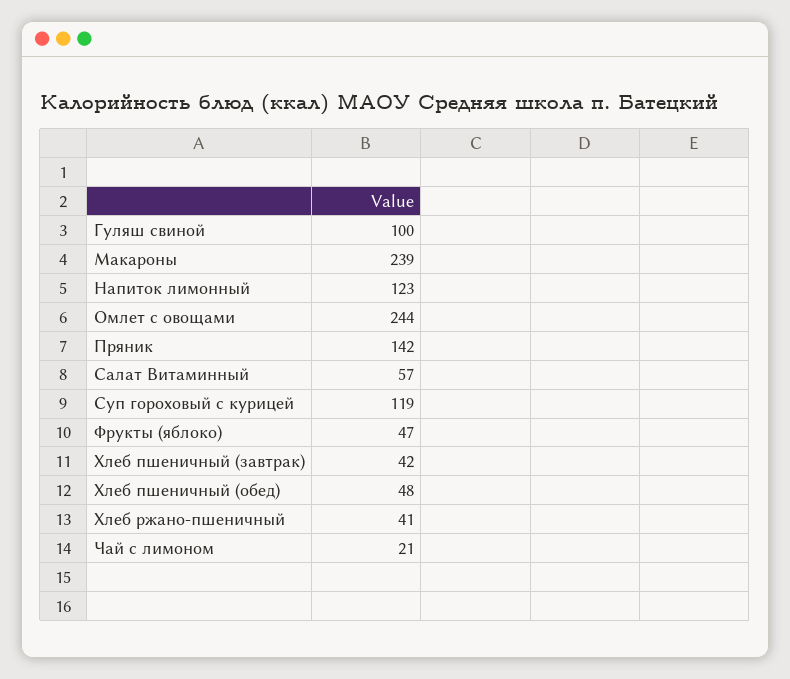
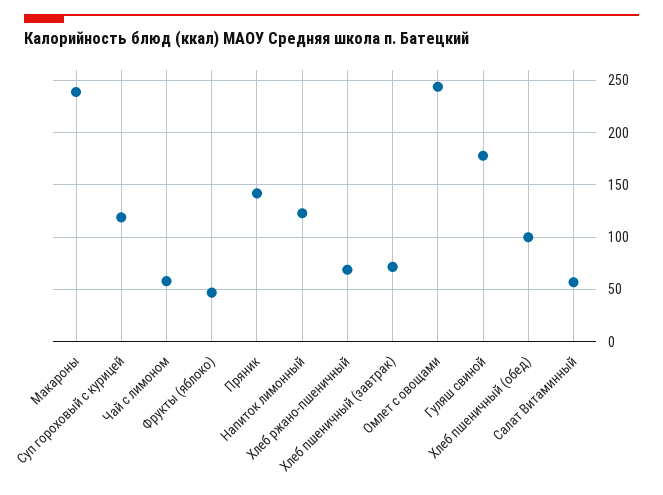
  {
-   "Гуляш свиной": 100,
+   "Гуляш свиной": 180,
    "Макароны": 239,
    "Напиток лимонный": 123,
    "Омлет с овощами": 244,
    "Пряник": 142,
    "Салат Витаминный": 57,
    "Суп гороховый с курицей": 119,
    "Фрукты (яблоко)": 47,
-   "Хлеб пшеничный (завтрак)": 42,
+   "Хлеб пшеничный (завтрак)": 70,
-   "Хлеб пшеничный (обед)": 48,
+   "Хлеб пшеничный (обед)": 100,
-   "Хлеб ржано-пшеничный": 41,
+   "Хлеб ржано-пшеничный": 70,
-   "Чай с лимоном": 21
+   "Чай с лимоном": 60
  }

